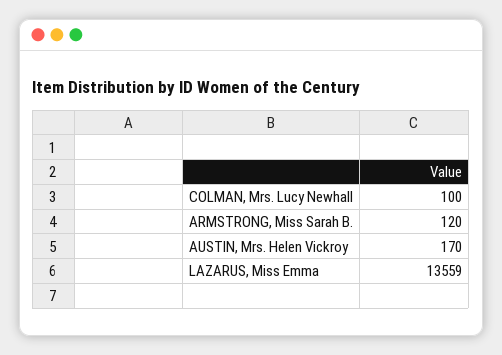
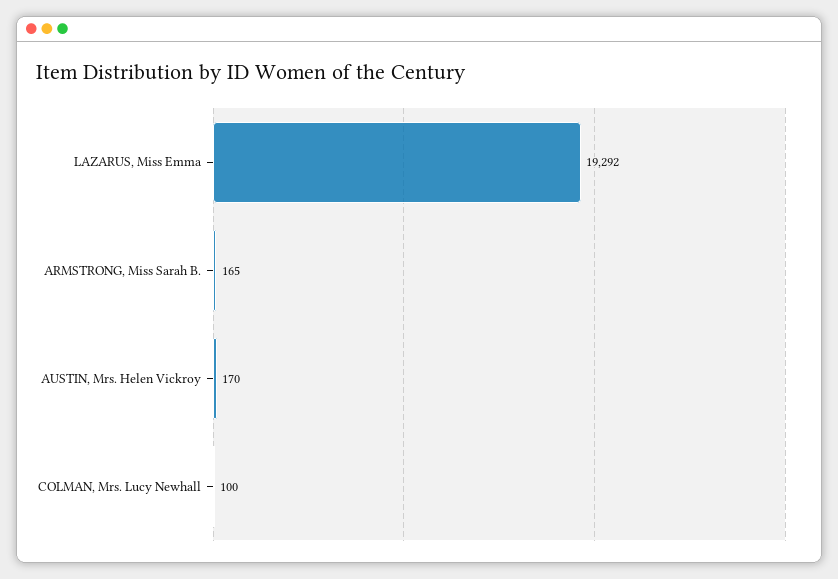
  {
    "COLMAN, Mrs. Lucy Newhall": 100,
-   "ARMSTRONG, Miss Sarah B.": 120,
+   "ARMSTRONG, Miss Sarah B.": 165,
    "AUSTIN, Mrs. Helen Vickroy": 170,
-   "LAZARUS, Miss Emma": 13559
+   "LAZARUS, Miss Emma": 19292
  }

